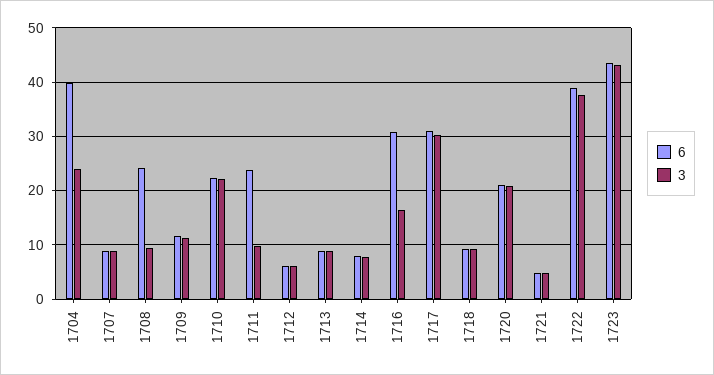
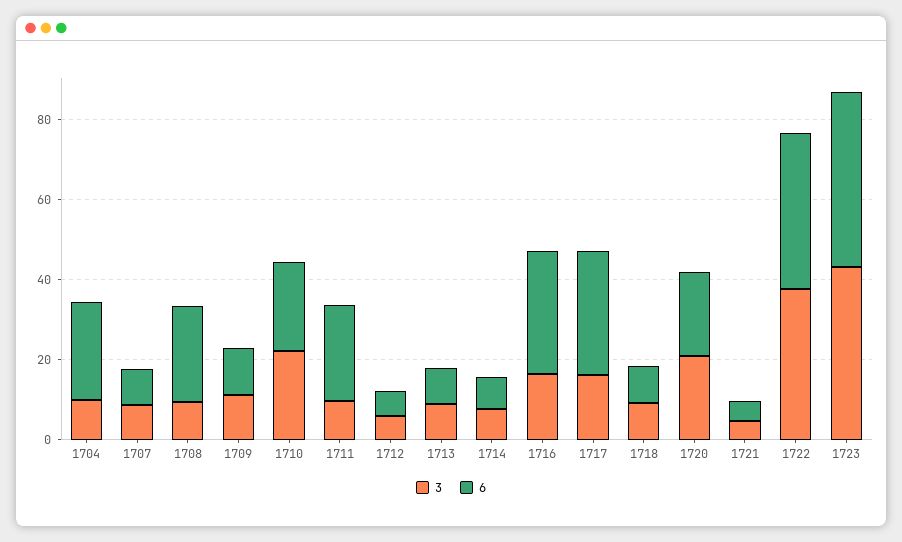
  {
    "6": {
-     "1704": 40,
+     "1704": 25,
      "1707": 8,
      "1708": 24,
      "1709": 12,
      "1710": 22,
      "1711": 24,
      "1712": 6,
      "1713": 8,
      "1714": 8,
      "1716": 30,
      "1717": 32,
      "1718": 10,
      "1720": 22,
      "1721": 4,
      "1722": 38,
      "1723": 44
    },
    "3": {
-     "1704": 24,
+     "1704": 10,
      "1707": 8,
      "1708": 10,
      "1709": 12,
      "1710": 22,
      "1711": 10,
      "1712": 6,
      "1713": 8,
      "1714": 8,
      "1716": 16,
-     "1717": 30,
+     "1717": 15,
      "1718": 10,
      "1720": 20,
      "1721": 4,
      "1722": 38,
      "1723": 44
    }
  }

